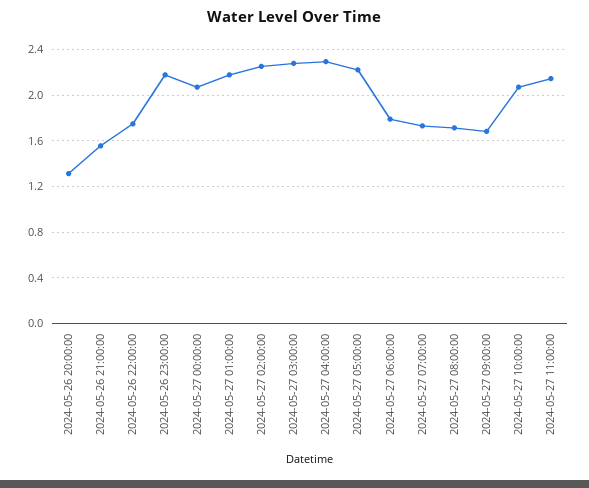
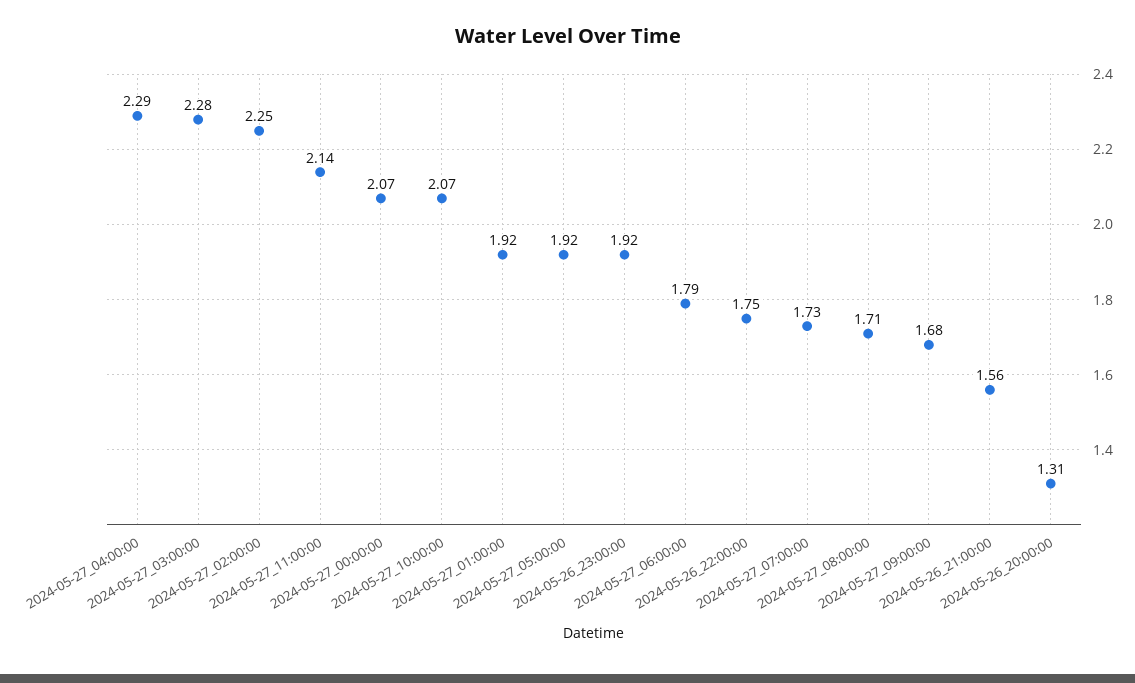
  {
    "2024-05-26 20:00:00": 1.31,
    "2024-05-26 21:00:00": 1.56,
    "2024-05-26 22:00:00": 1.75,
-   "2024-05-26 23:00:00": 2.2,
+   "2024-05-26 23:00:00": 1.92,
    "2024-05-27 00:00:00": 2.07,
-   "2024-05-27 01:00:00": 2.2,
+   "2024-05-27 01:00:00": 1.92,
    "2024-05-27 02:00:00": 2.25,
    "2024-05-27 03:00:00": 2.28,
    "2024-05-27 04:00:00": 2.29,
-   "2024-05-27 05:00:00": 2.2,
+   "2024-05-27 05:00:00": 1.92,
    "2024-05-27 06:00:00": 1.79,
    "2024-05-27 07:00:00": 1.73,
    "2024-05-27 08:00:00": 1.71,
    "2024-05-27 09:00:00": 1.68,
    "2024-05-27 10:00:00": 2.07,
    "2024-05-27 11:00:00": 2.14
  }

